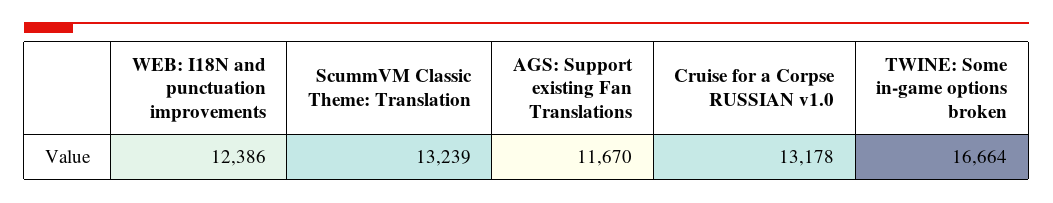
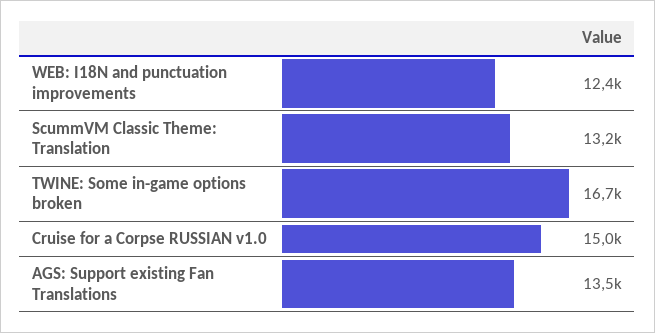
  {
    "WEB: I18N and punctuation improvements": 12386,
    "ScummVM Classic Theme: Translation": 13239,
-   "AGS: Support existing Fan Translations": 11670,
+   "AGS: Support existing Fan Translations": 13500,
-   "Cruise for a Corpse RUSSIAN v1.0": 13178,
+   "Cruise for a Corpse RUSSIAN v1.0": 15000,
    "TWINE: Some in-game options broken": 16664
  }

